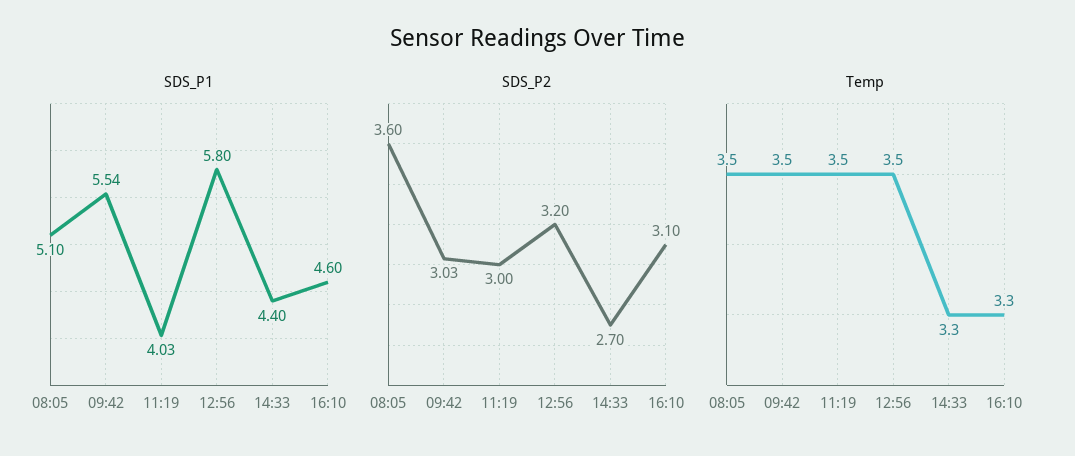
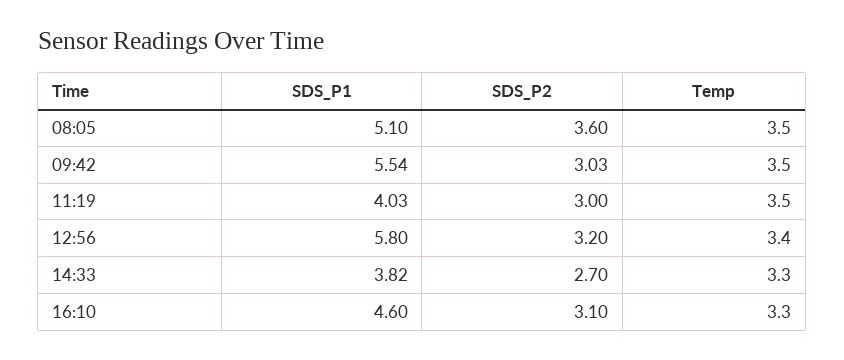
  {
    "SDS_P1": {
      "08:05": 5.1,
      "09:42": 5.54,
      "11:19": 4.03,
      "12:56": 5.8,
-     "14:33": 4.4,
+     "14:33": 3.82,
      "16:10": 4.6
    },
    "SDS_P2": {
      "08:05": 3.6,
      "09:42": 3.03,
      "11:19": 3,
      "12:56": 3.2,
      "14:33": 2.7,
      "16:10": 3.1
    },
    "Temp": {
      "08:05": 3.5,
      "09:42": 3.5,
      "11:19": 3.5,
-     "12:56": 3.5,
+     "12:56": 3.4,
      "14:33": 3.3,
      "16:10": 3.3
    }
  }

